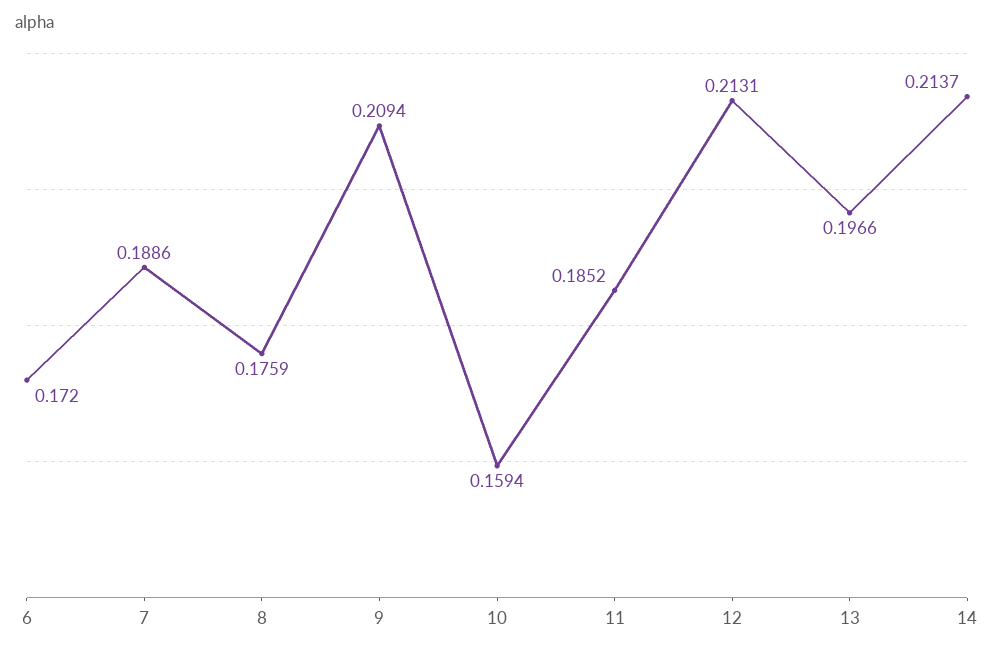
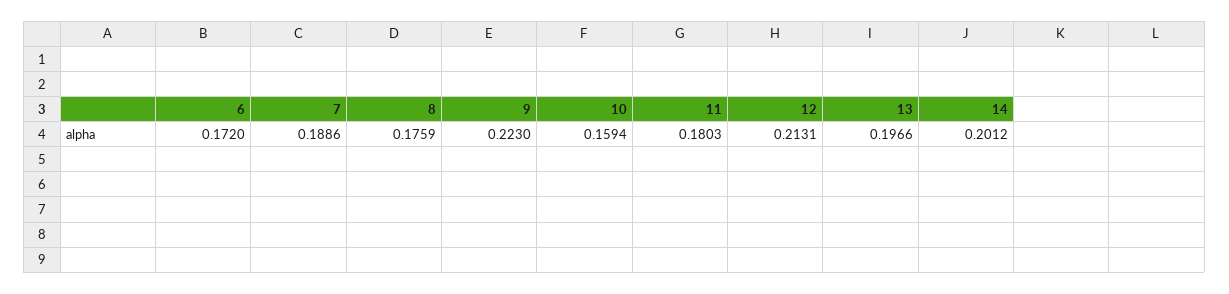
  {
    "6": 0.172,
    "7": 0.1886,
    "8": 0.1759,
-   "9": 0.2094,
+   "9": 0.223,
    "10": 0.1594,
-   "11": 0.1852,
+   "11": 0.1803,
    "12": 0.2131,
    "13": 0.1966,
-   "14": 0.2137
+   "14": 0.2012
  }

